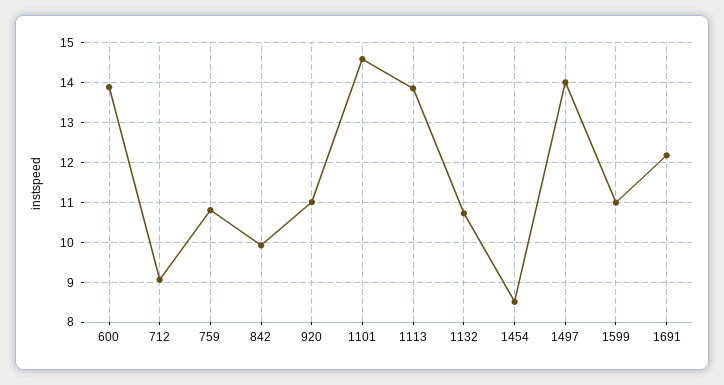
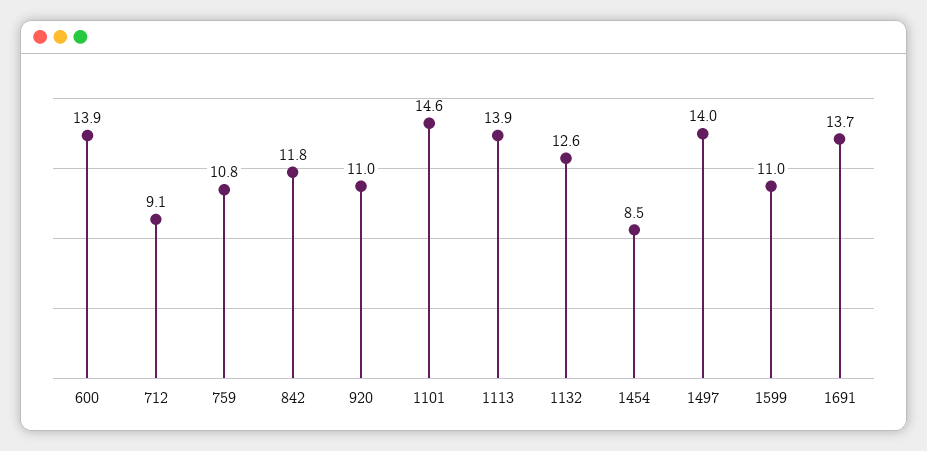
  {
    "600": 13.9,
    "712": 9.1,
    "759": 10.8,
-   "842": 10,
+   "842": 11.8,
    "920": 11,
    "1101": 14.6,
    "1113": 13.9,
-   "1132": 10.8,
+   "1132": 12.6,
    "1454": 8.5,
    "1497": 14,
    "1599": 11,
-   "1691": 12.2
+   "1691": 13.7
  }

